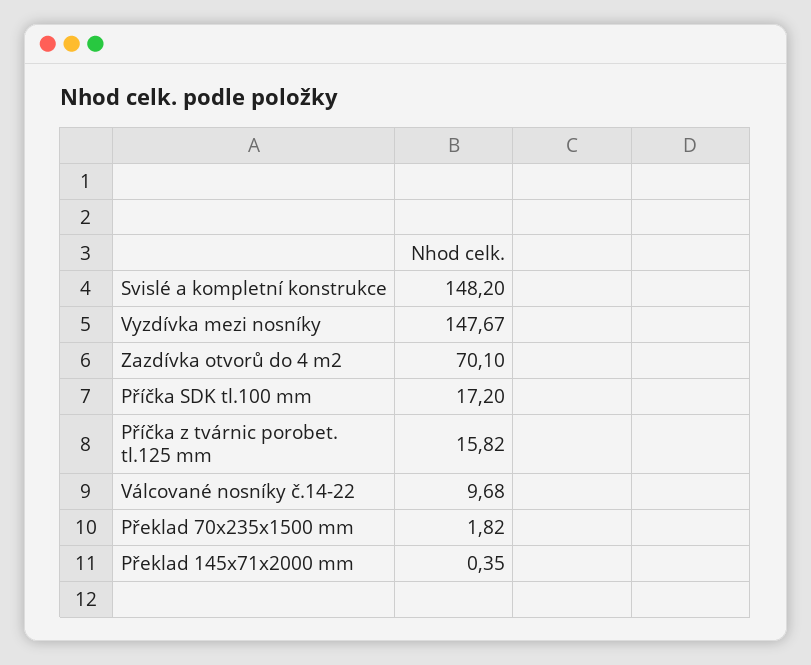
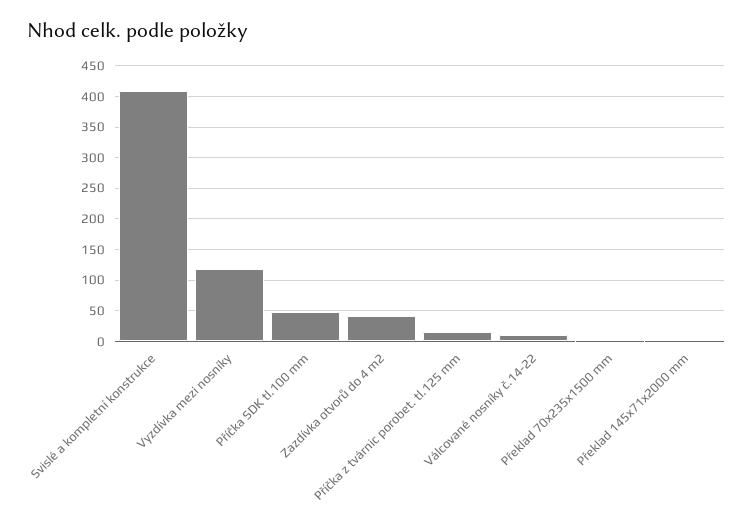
  {
-   "Svislé a kompletní konstrukce": 148.2,
+   "Svislé a kompletní konstrukce": 410,
-   "Vyzdívka mezi nosníky": 147.67,
+   "Vyzdívka mezi nosníky": 120,
-   "Zazdívka otvorů do 4 m2": 70.1,
+   "Zazdívka otvorů do 4 m2": 40,
-   "Příčka SDK tl.100 mm": 17.2,
+   "Příčka SDK tl.100 mm": 50,
    "Příčka z tvárnic porobet. tl.125 mm": 15.82,
    "Válcované nosníky č.14-22": 9.68,
    "Překlad 70x235x1500 mm": 1.82,
    "Překlad 145x71x2000 mm": 0.35
  }

